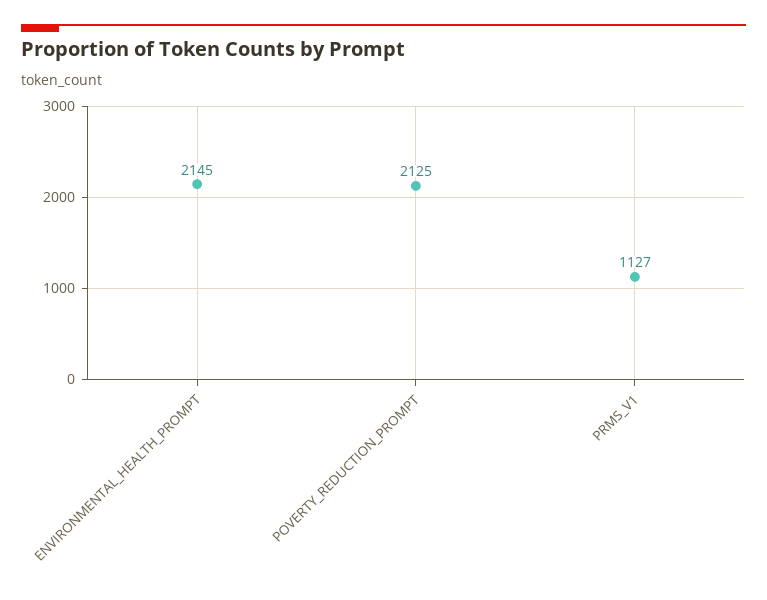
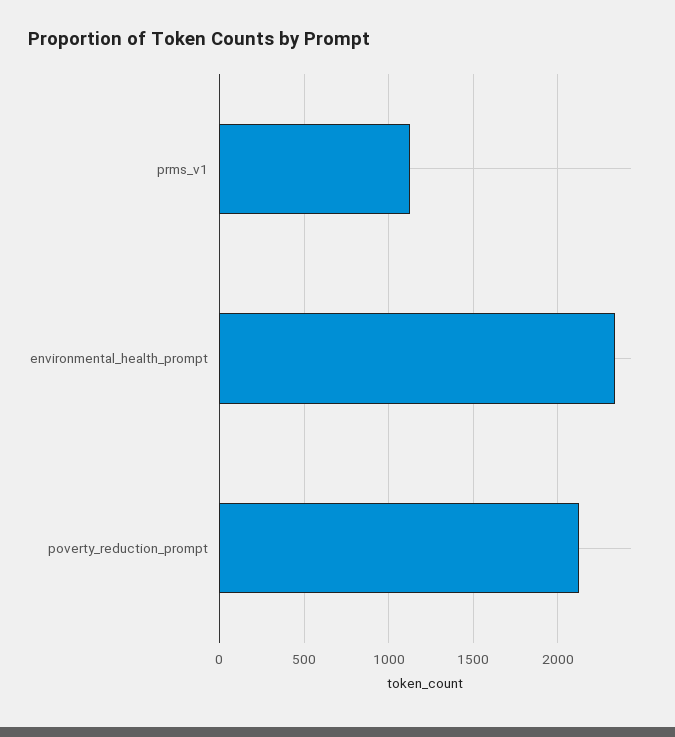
  {
-   "ENVIRONMENTAL_HEALTH_PROMPT": 2145,
+   "ENVIRONMENTAL_HEALTH_PROMPT": 2350,
    "POVERTY_REDUCTION_PROMPT": 2125,
    "PRMS_V1": 1127
  }

